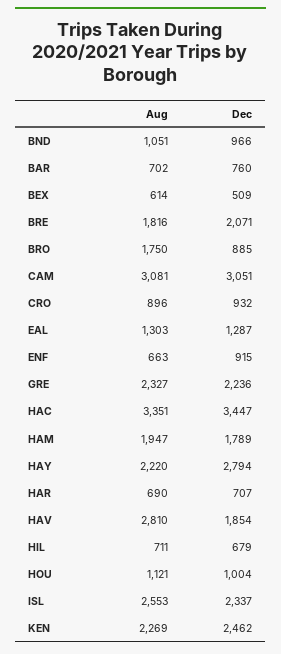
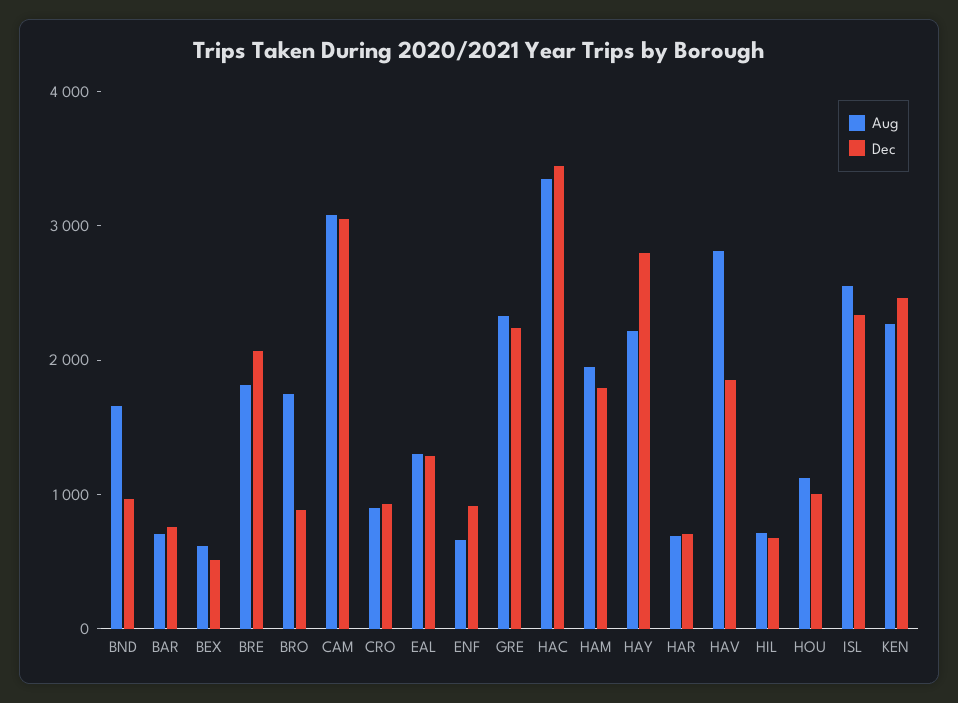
  {
    "Aug": {
-     "BND": 1051,
+     "BND": 1600,
      "BAR": 702,
      "BEX": 614,
      "BRE": 1816,
      "BRO": 1750,
      "CAM": 3081,
      "CRO": 896,
      "EAL": 1303,
      "ENF": 663,
      "GRE": 2327,
      "HAC": 3351,
      "HAM": 1947,
      "HAY": 2220,
      "HAR": 690,
      "HAV": 2810,
      "HIL": 711,
      "HOU": 1121,
      "ISL": 2553,
      "KEN": 2269
    },
    "Dec": {
      "BND": 966,
      "BAR": 760,
      "BEX": 509,
      "BRE": 2071,
      "BRO": 885,
      "CAM": 3051,
      "CRO": 932,
      "EAL": 1287,
      "ENF": 915,
      "GRE": 2236,
      "HAC": 3447,
      "HAM": 1789,
      "HAY": 2794,
      "HAR": 707,
      "HAV": 1854,
      "HIL": 679,
      "HOU": 1004,
      "ISL": 2337,
      "KEN": 2462
    }
  }

